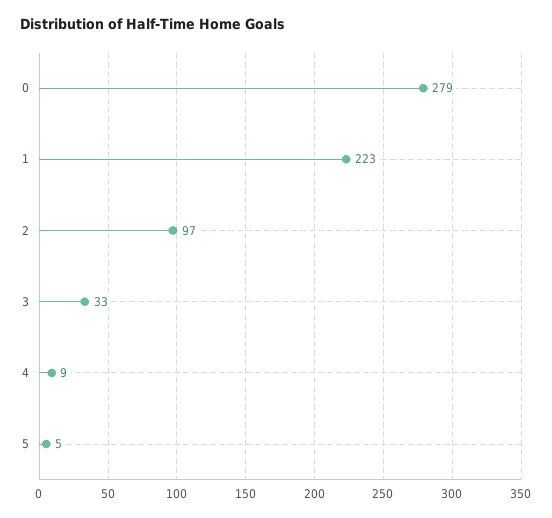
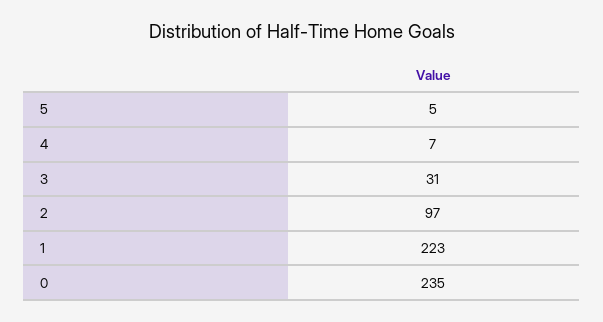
  {
-   "0": 279,
+   "0": 235,
    "1": 223,
    "2": 97,
-   "3": 33,
+   "3": 31,
-   "4": 9,
+   "4": 7,
    "5": 5
  }

